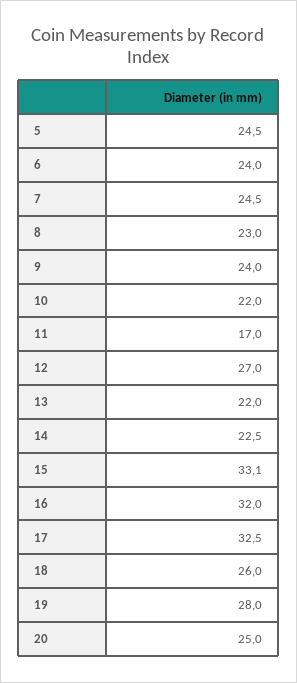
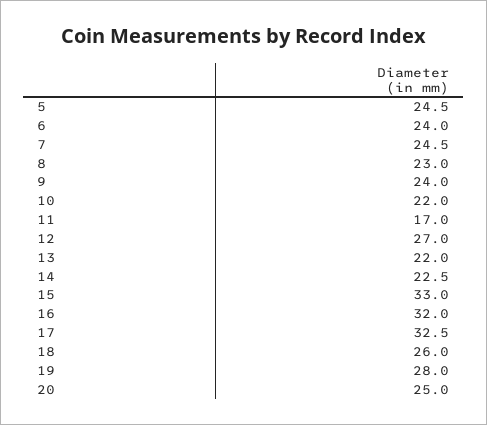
  {
    "5": 24.5,
    "6": 24,
    "7": 24.5,
    "8": 23,
    "9": 24,
    "10": 22,
    "11": 17,
    "12": 27,
    "13": 22,
    "14": 22.5,
-   "15": 33.1,
+   "15": 33,
    "16": 32,
    "17": 32.5,
    "18": 26,
    "19": 28,
    "20": 25
  }

